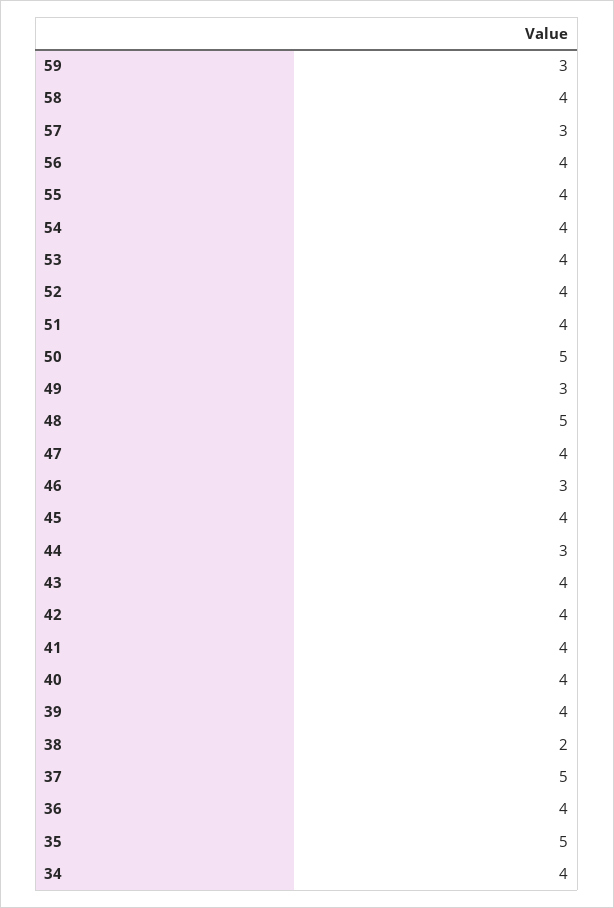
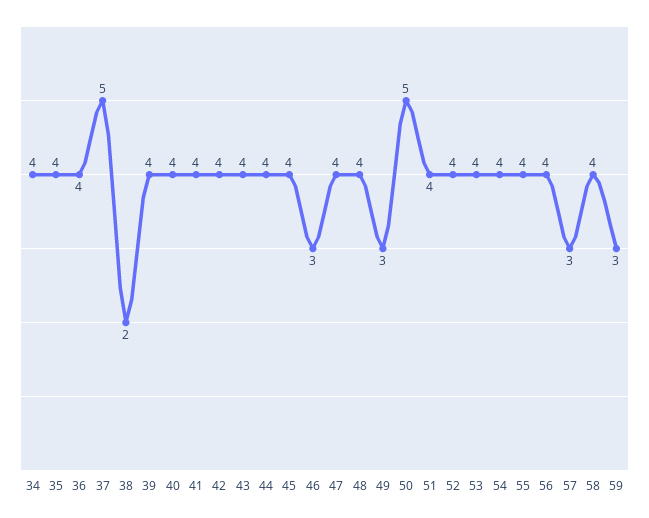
  {
    "59": 3,
    "58": 4,
    "57": 3,
    "56": 4,
    "55": 4,
    "54": 4,
    "53": 4,
    "52": 4,
    "51": 4,
    "50": 5,
    "49": 3,
-   "48": 5,
+   "48": 4,
    "47": 4,
    "46": 3,
    "45": 4,
-   "44": 3,
+   "44": 4,
    "43": 4,
    "42": 4,
    "41": 4,
    "40": 4,
    "39": 4,
    "38": 2,
    "37": 5,
    "36": 4,
-   "35": 5,
+   "35": 4,
    "34": 4
  }

